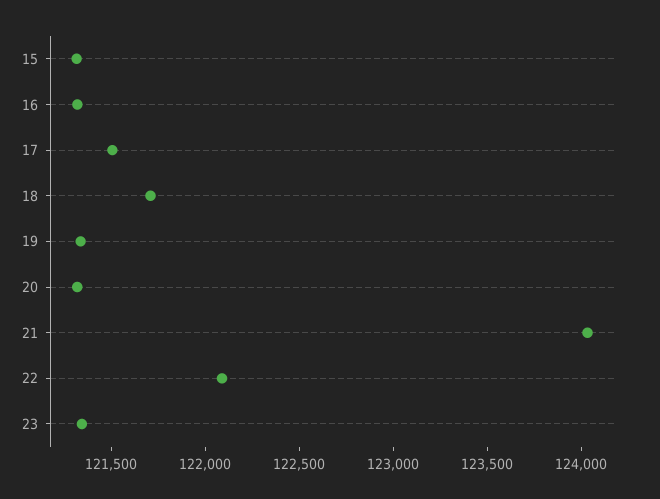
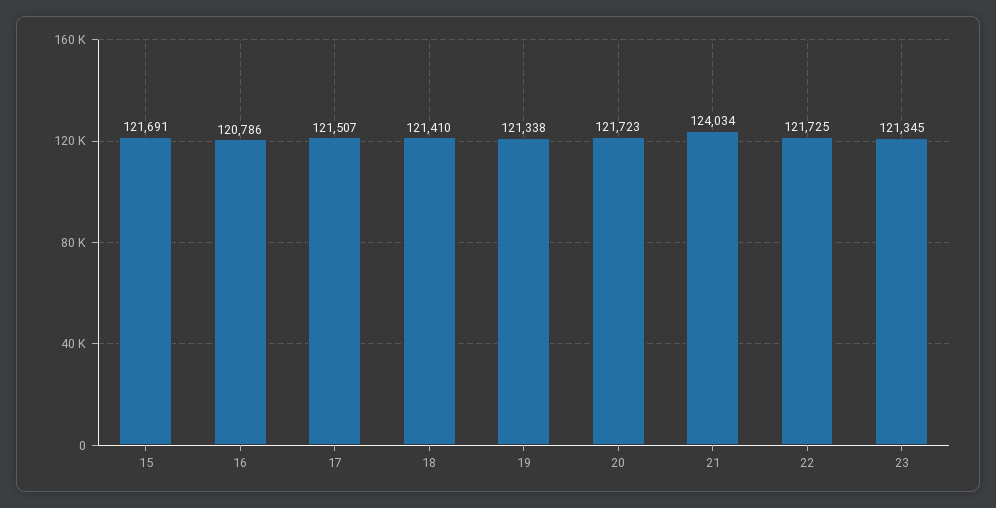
  {
-   "15": 121300,
+   "15": 121691,
-   "16": 121300,
+   "16": 120786,
    "17": 121507,
-   "18": 121700,
+   "18": 121410,
    "19": 121338,
-   "20": 121300,
+   "20": 121723,
    "21": 124034,
-   "22": 122100,
+   "22": 121725,
    "23": 121345
  }

